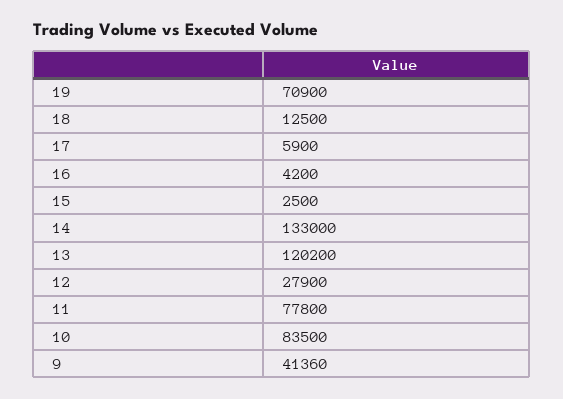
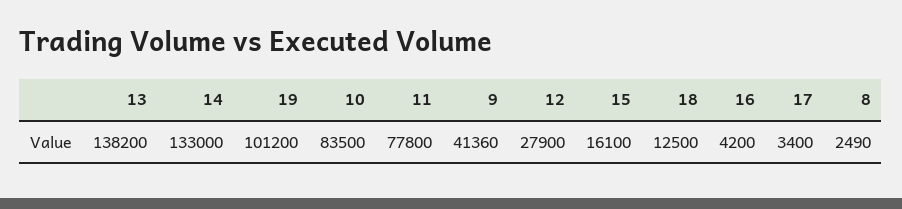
  {
-   "19": 70900,
+   "19": 101200,
    "18": 12500,
-   "17": 5900,
+   "17": 3400,
    "16": 4200,
-   "15": 2500,
+   "15": 16100,
    "14": 133000,
-   "13": 120200,
+   "13": 138200,
    "12": 27900,
    "11": 77800,
    "10": 83500,
-   "9": 41360
+   "9": 41360,
+   "8": 2490
  }

